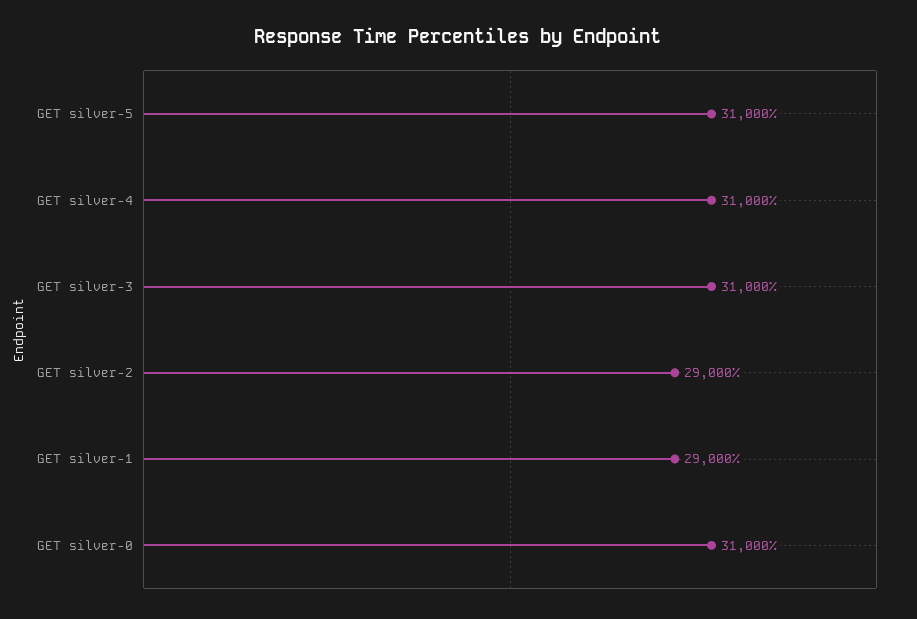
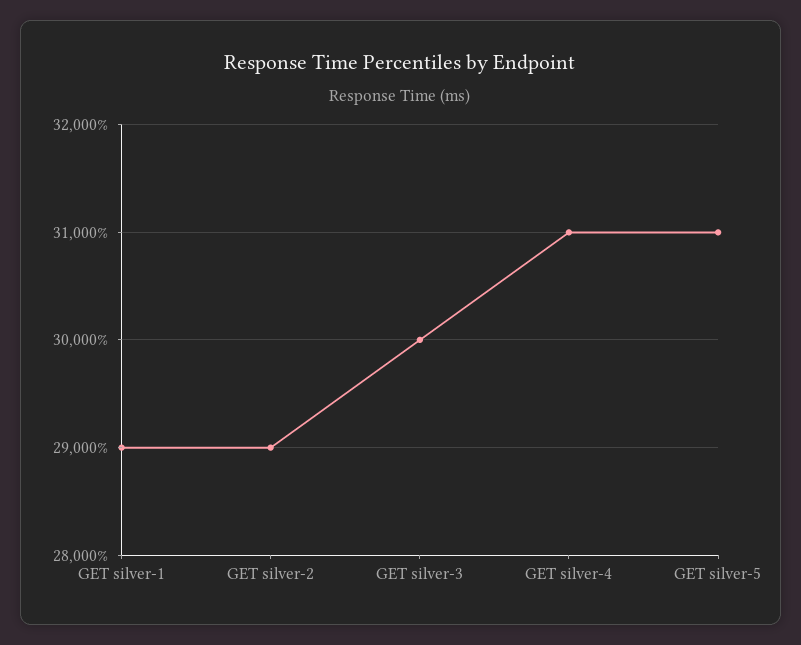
  {
    "GET silver-5": 31000,
    "GET silver-4": 31000,
-   "GET silver-3": 31000,
+   "GET silver-3": 30000,
    "GET silver-2": 29000,
-   "GET silver-1": 29000,
+   "GET silver-1": 29000
-   "GET silver-0": 31000
  }

